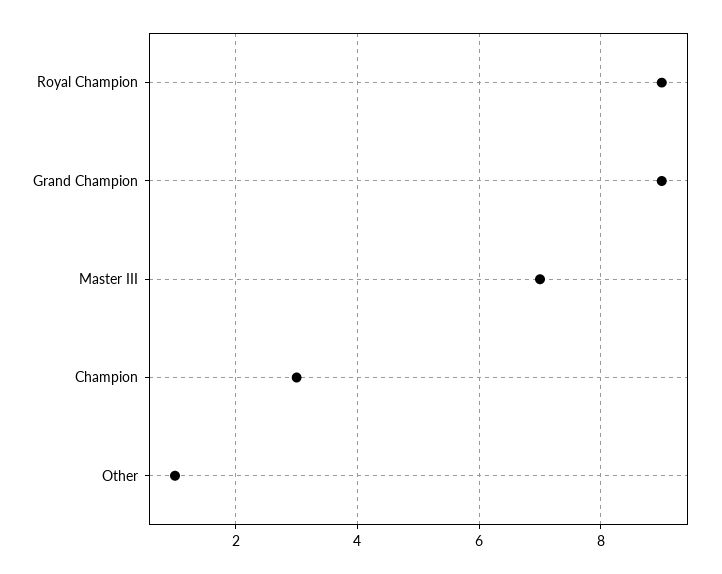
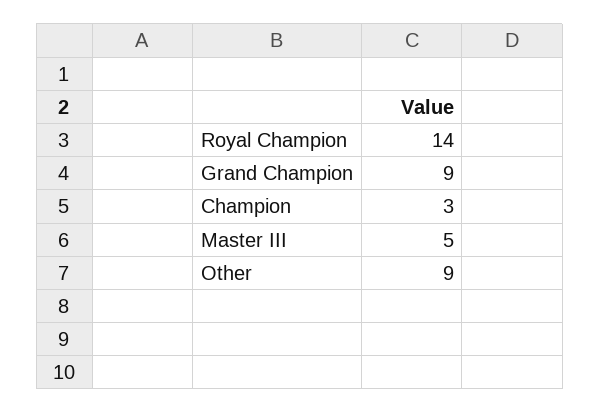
  {
-   "Royal Champion": 9,
+   "Royal Champion": 14,
    "Grand Champion": 9,
-   "Master III": 7,
+   "Master III": 5,
    "Champion": 3,
-   "Other": 1
+   "Other": 9
  }

